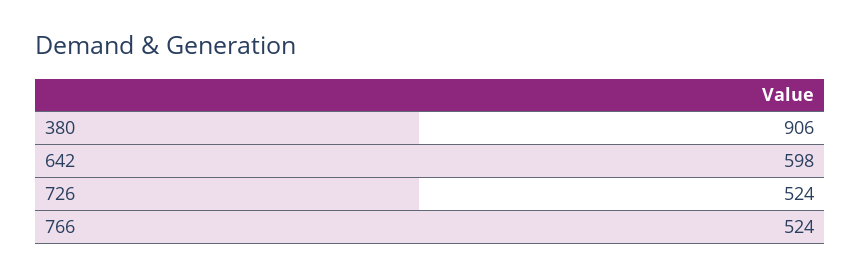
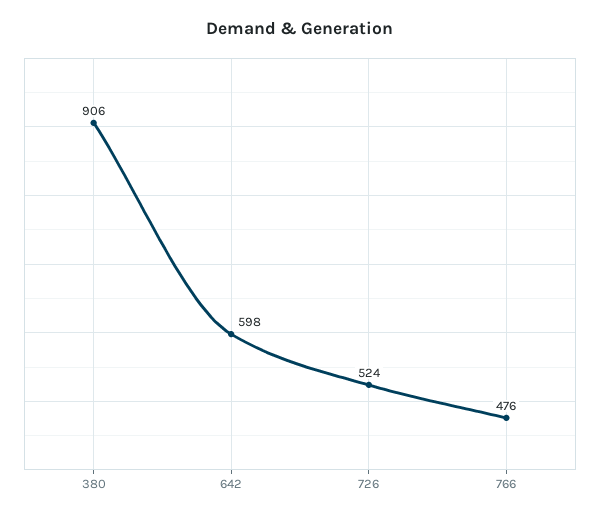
  {
    "380": 906,
    "642": 598,
    "726": 524,
-   "766": 524
+   "766": 476
  }

